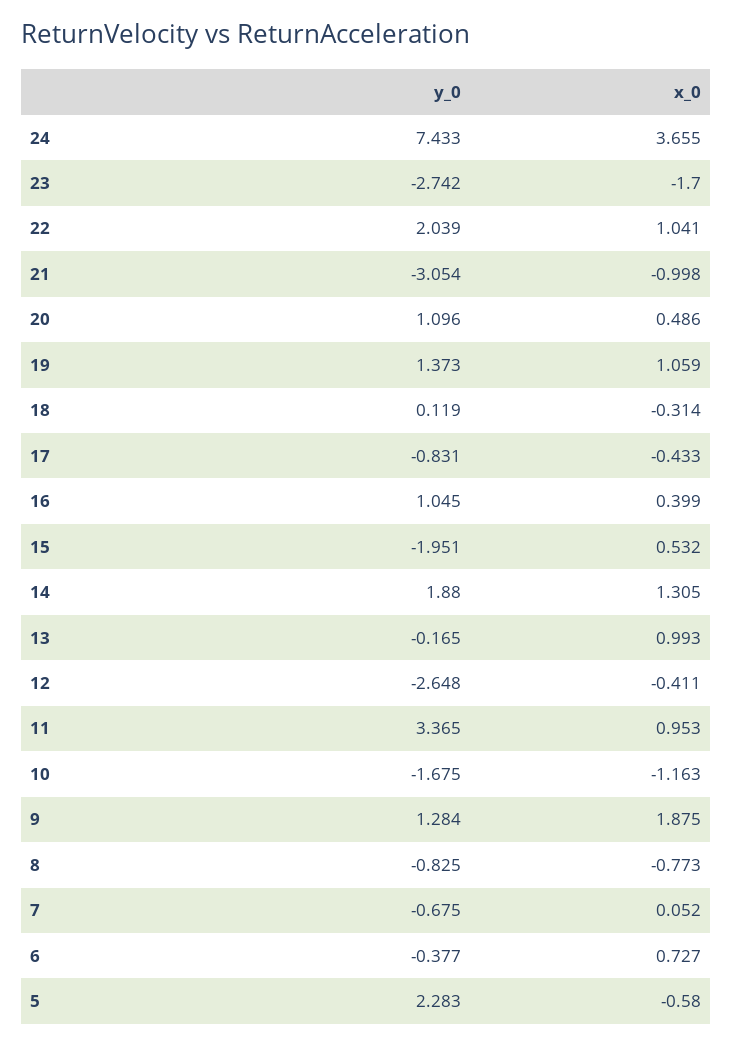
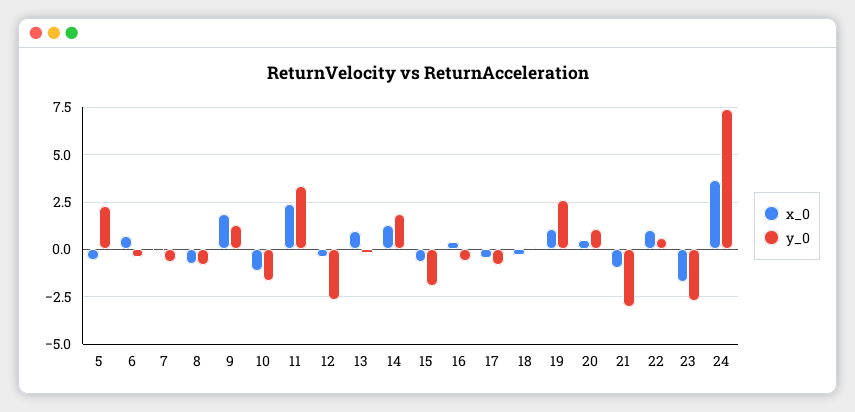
  {
    "y_0": {
      "24": 7.433,
      "23": -2.742,
-     "22": 2.039,
+     "22": 0.5,
      "21": -3.054,
      "20": 1.096,
-     "19": 1.373,
+     "19": 2.5,
      "18": 0.119,
      "17": -0.831,
-     "16": 1.045,
+     "16": -0.5,
      "15": -1.951,
      "14": 1.88,
      "13": -0.165,
      "12": -2.648,
      "11": 3.365,
      "10": -1.675,
      "9": 1.284,
      "8": -0.825,
      "7": -0.675,
      "6": -0.377,
      "5": 2.283
    },
    "x_0": {
      "24": 3.655,
      "23": -1.7,
      "22": 1.041,
      "21": -0.998,
      "20": 0.486,
      "19": 1.059,
      "18": -0.314,
      "17": -0.433,
      "16": 0.399,
-     "15": 0.532,
+     "15": -0.5,
      "14": 1.305,
      "13": 0.993,
      "12": -0.411,
-     "11": 0.953,
+     "11": 2.5,
      "10": -1.163,
      "9": 1.875,
      "8": -0.773,
      "7": 0.052,
      "6": 0.727,
      "5": -0.58
    }
  }

